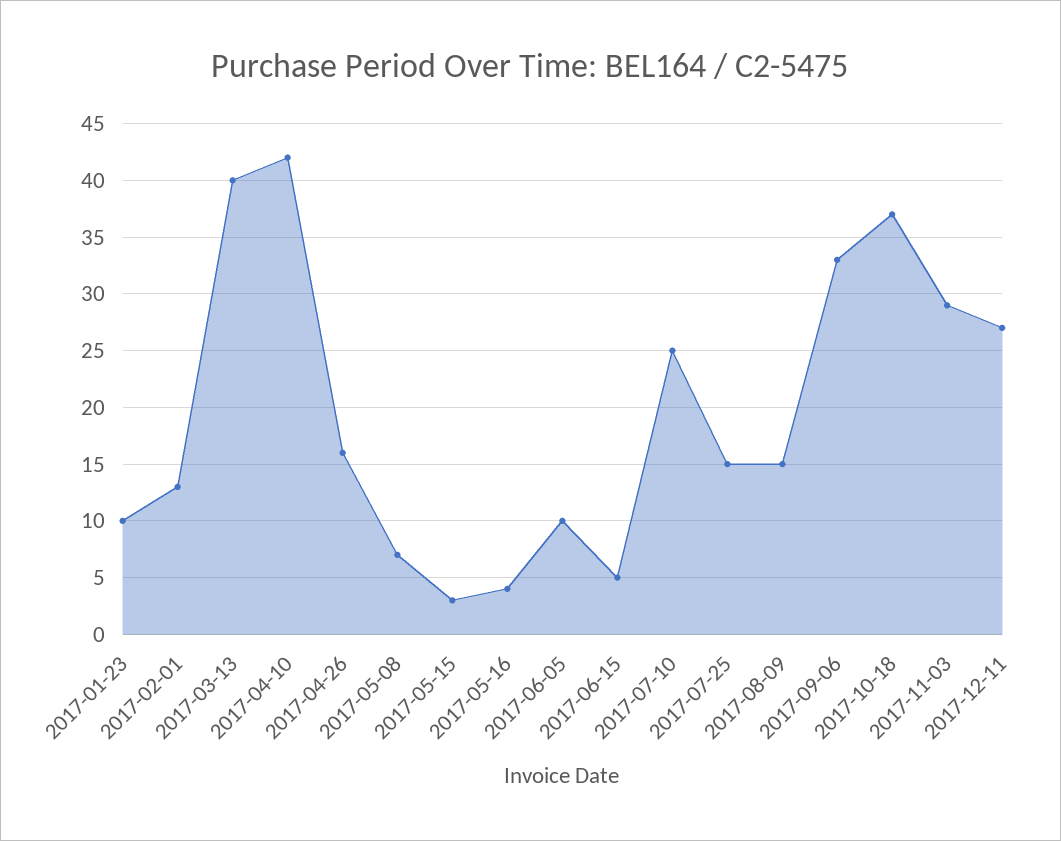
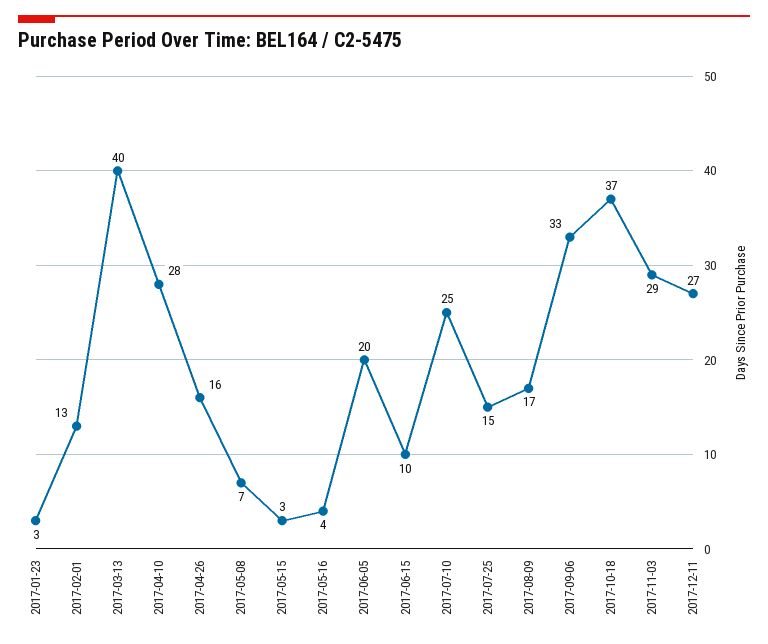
  {
-   "2017-01-23": 10,
+   "2017-01-23": 3,
    "2017-02-01": 13,
    "2017-03-13": 40,
-   "2017-04-10": 42,
+   "2017-04-10": 28,
    "2017-04-26": 16,
    "2017-05-08": 7,
    "2017-05-15": 3,
    "2017-05-16": 4,
-   "2017-06-05": 10,
+   "2017-06-05": 20,
-   "2017-06-15": 5,
+   "2017-06-15": 10,
    "2017-07-10": 25,
    "2017-07-25": 15,
-   "2017-08-09": 15,
+   "2017-08-09": 17,
    "2017-09-06": 33,
    "2017-10-18": 37,
    "2017-11-03": 29,
    "2017-12-11": 27
  }

